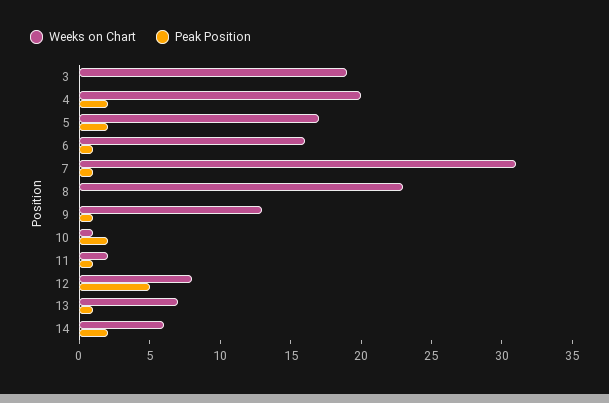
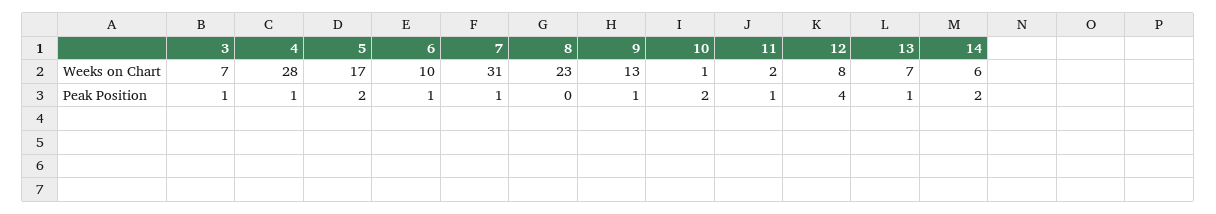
  {
    "Weeks on Chart": {
-     "3": 19,
+     "3": 7,
-     "4": 20,
+     "4": 28,
      "5": 17,
-     "6": 16,
+     "6": 10,
      "7": 31,
      "8": 23,
      "9": 13,
      "10": 1,
      "11": 2,
      "12": 8,
      "13": 7,
      "14": 6
    },
    "Peak Position": {
-     "3": 0,
+     "3": 1,
-     "4": 2,
+     "4": 1,
      "5": 2,
      "6": 1,
      "7": 1,
      "8": 0,
      "9": 1,
      "10": 2,
      "11": 1,
-     "12": 5,
+     "12": 4,
      "13": 1,
      "14": 2
    }
  }

